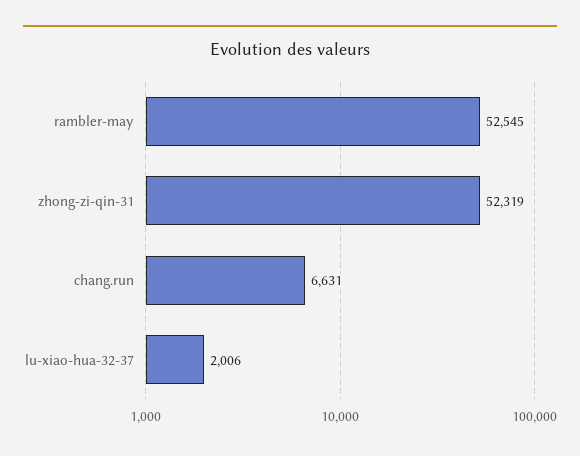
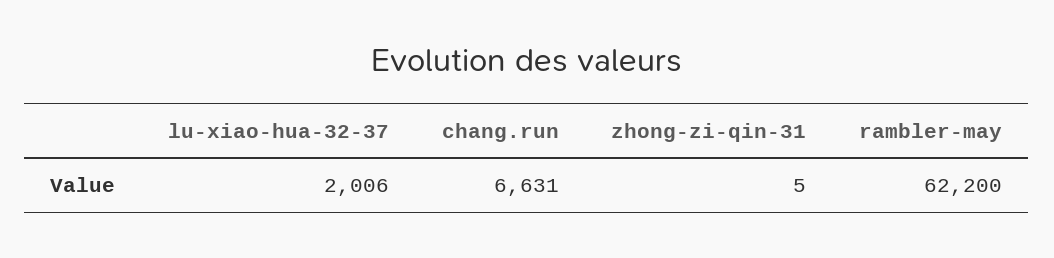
  {
-   "rambler-may": 52545,
+   "rambler-may": 62200,
-   "zhong-zi-qin-31": 52319,
+   "zhong-zi-qin-31": 5,
    "chang.run": 6631,
    "lu-xiao-hua-32-37": 2006
  }

